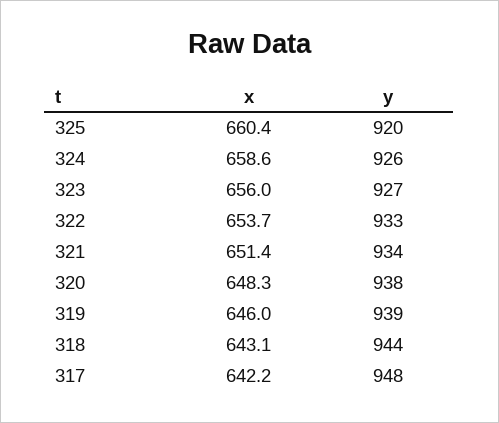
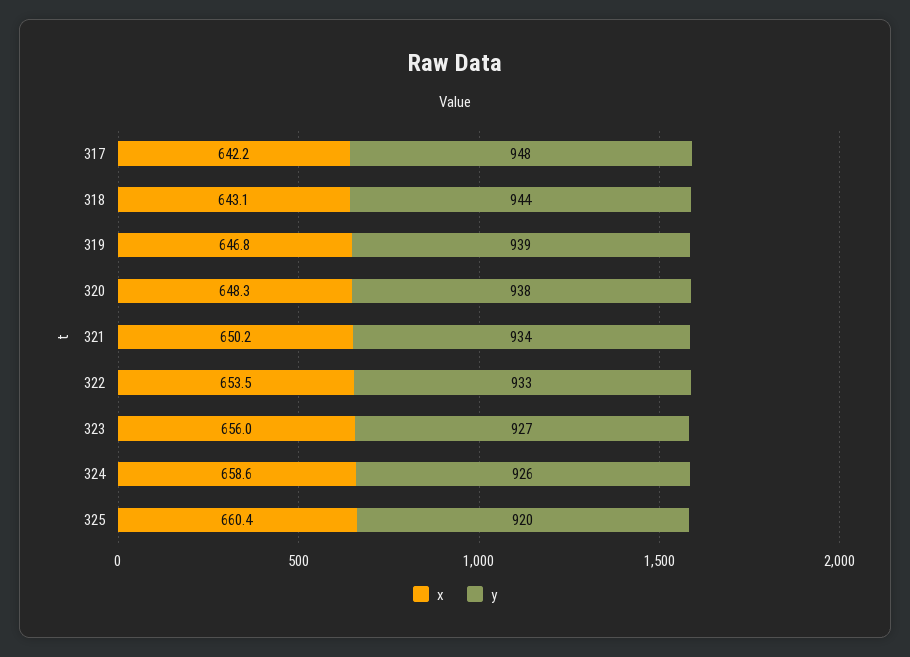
  {
    "x": {
      "325": 660.4,
      "324": 658.6,
      "323": 656,
-     "322": 653.7,
+     "322": 653.5,
-     "321": 651.4,
+     "321": 650.2,
      "320": 648.3,
-     "319": 646,
+     "319": 646.8,
      "318": 643.1,
      "317": 642.2
    },
    "y": {
      "325": 920,
      "324": 926,
      "323": 927,
      "322": 933,
      "321": 934,
      "320": 938,
      "319": 939,
      "318": 944,
      "317": 948
    }
  }

